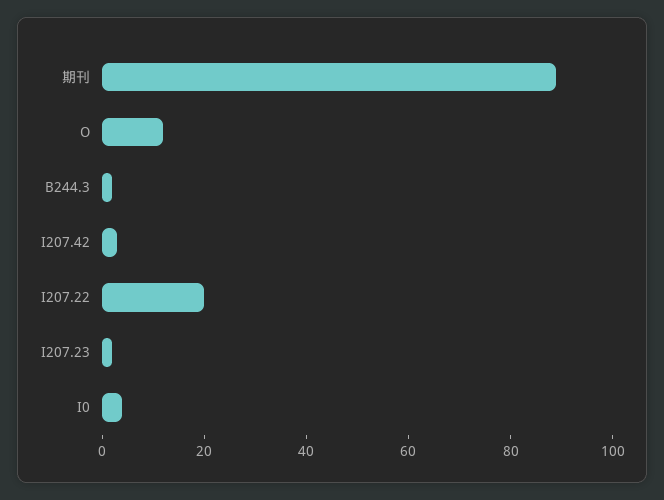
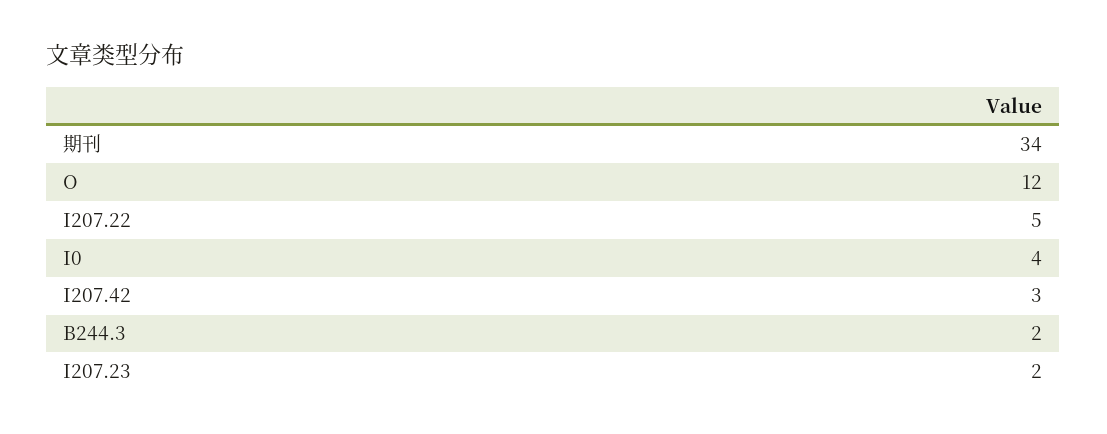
  {
-   "期刊": 90,
+   "期刊": 34,
    "O": 12,
    "B244.3": 2,
    "I207.42": 3,
-   "I207.22": 20,
+   "I207.22": 5,
    "I207.23": 2,
    "I0": 4
  }

